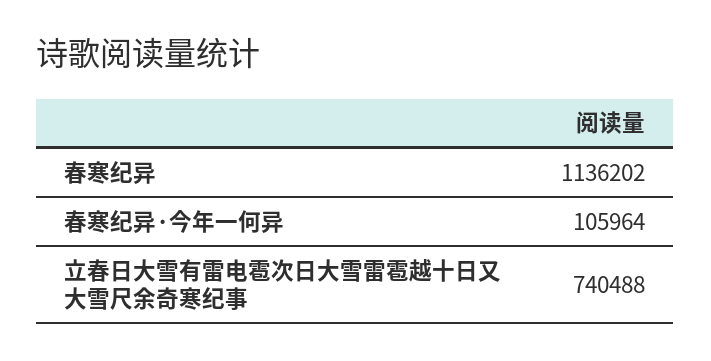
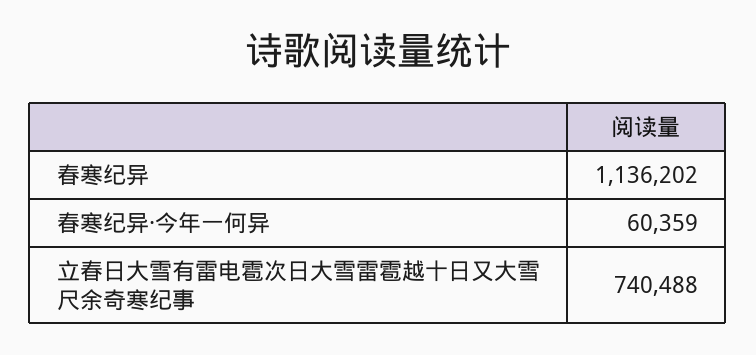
  {
    "春寒纪异": 1136202,
-   "春寒纪异·今年一何异": 105964,
+   "春寒纪异·今年一何异": 60359,
    "立春日大雪有雷电雹次日大雪雷雹越十日又大雪尺余奇寒纪事": 740488
  }

